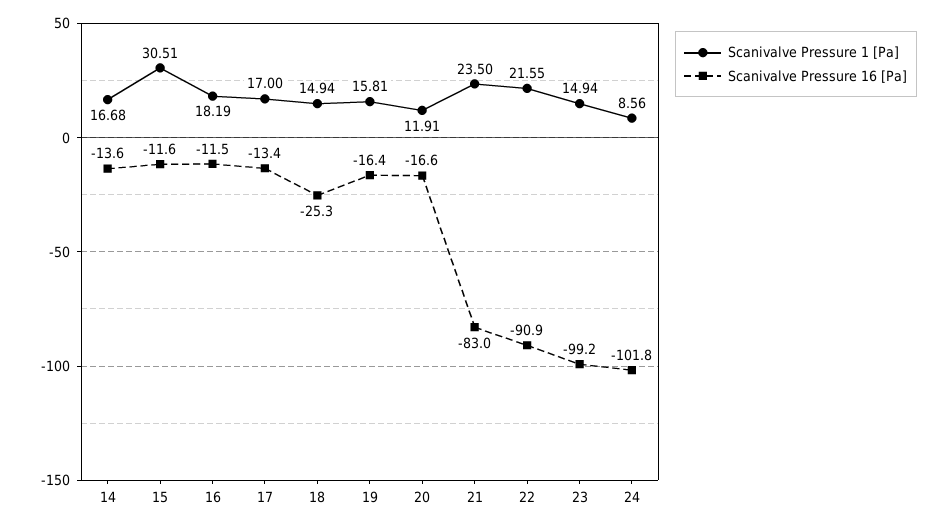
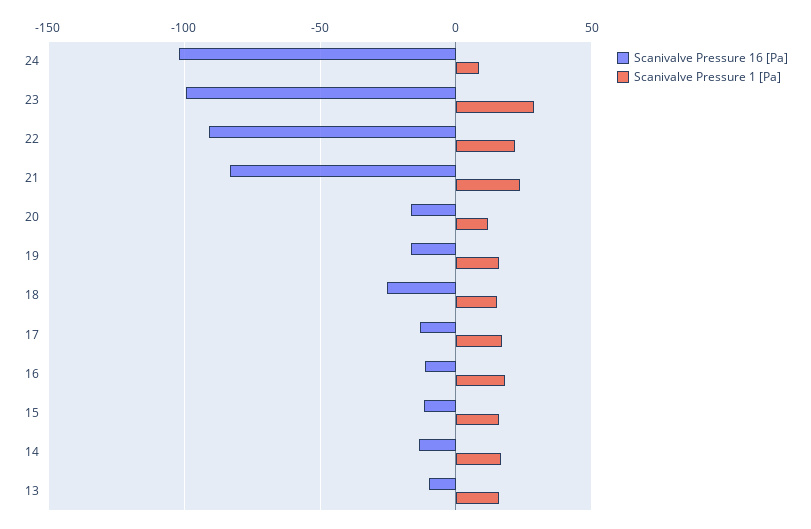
  {
    "Scanivalve Pressure 1 [Pa]": {
      "14": 16.68,
-     "15": 30.51,
+     "15": 15,
      "16": 18.19,
      "17": 17,
      "18": 14.94,
      "19": 15.81,
      "20": 11.91,
      "21": 23.5,
      "22": 21.55,
-     "23": 14.94,
+     "23": 30,
-     "24": 8.56
+     "24": 8.56,
+     "13": 15
    },
    "Scanivalve Pressure 16 [Pa]": {
      "14": -13.6,
      "15": -11.6,
      "16": -11.5,
      "17": -13.4,
      "18": -25.3,
      "19": -16.4,
      "20": -16.6,
      "21": -83,
      "22": -90.9,
      "23": -99.2,
-     "24": -101.8
+     "24": -101.8,
+     "13": -10
    }
  }

